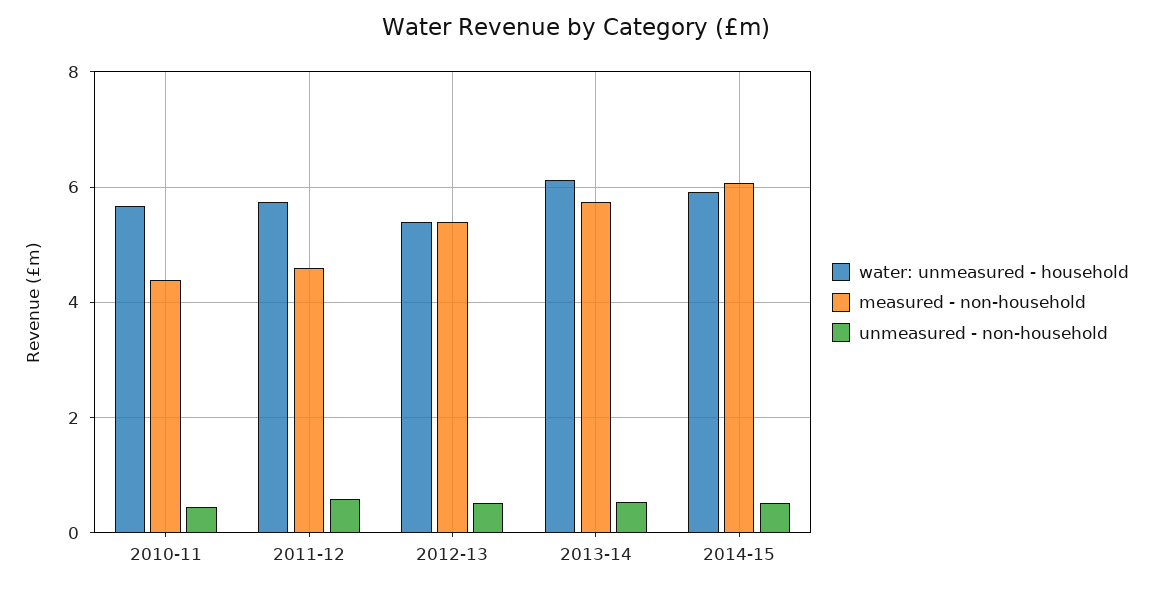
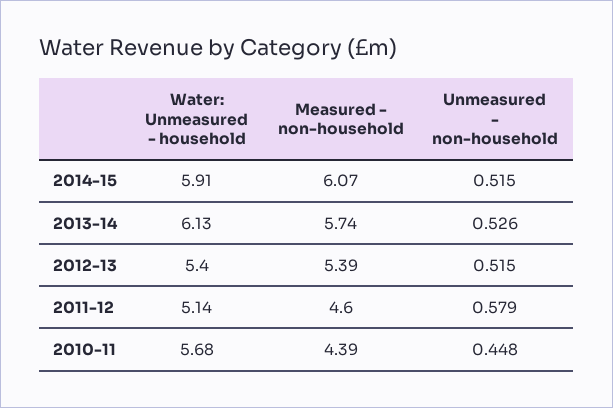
  {
    "water: unmeasured - household": {
      "2010-11": 5.68,
-     "2011-12": 5.8,
+     "2011-12": 5.14,
      "2012-13": 5.4,
      "2013-14": 6.13,
      "2014-15": 5.91
    },
    "measured - non-household": {
      "2010-11": 4.39,
      "2011-12": 4.6,
      "2012-13": 5.39,
      "2013-14": 5.74,
      "2014-15": 6.07
    },
    "unmeasured - non-household": {
      "2010-11": 0.448,
      "2011-12": 0.579,
      "2012-13": 0.515,
      "2013-14": 0.526,
      "2014-15": 0.515
    }
  }

